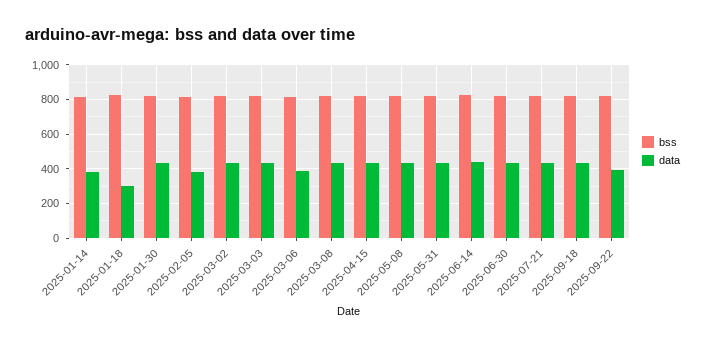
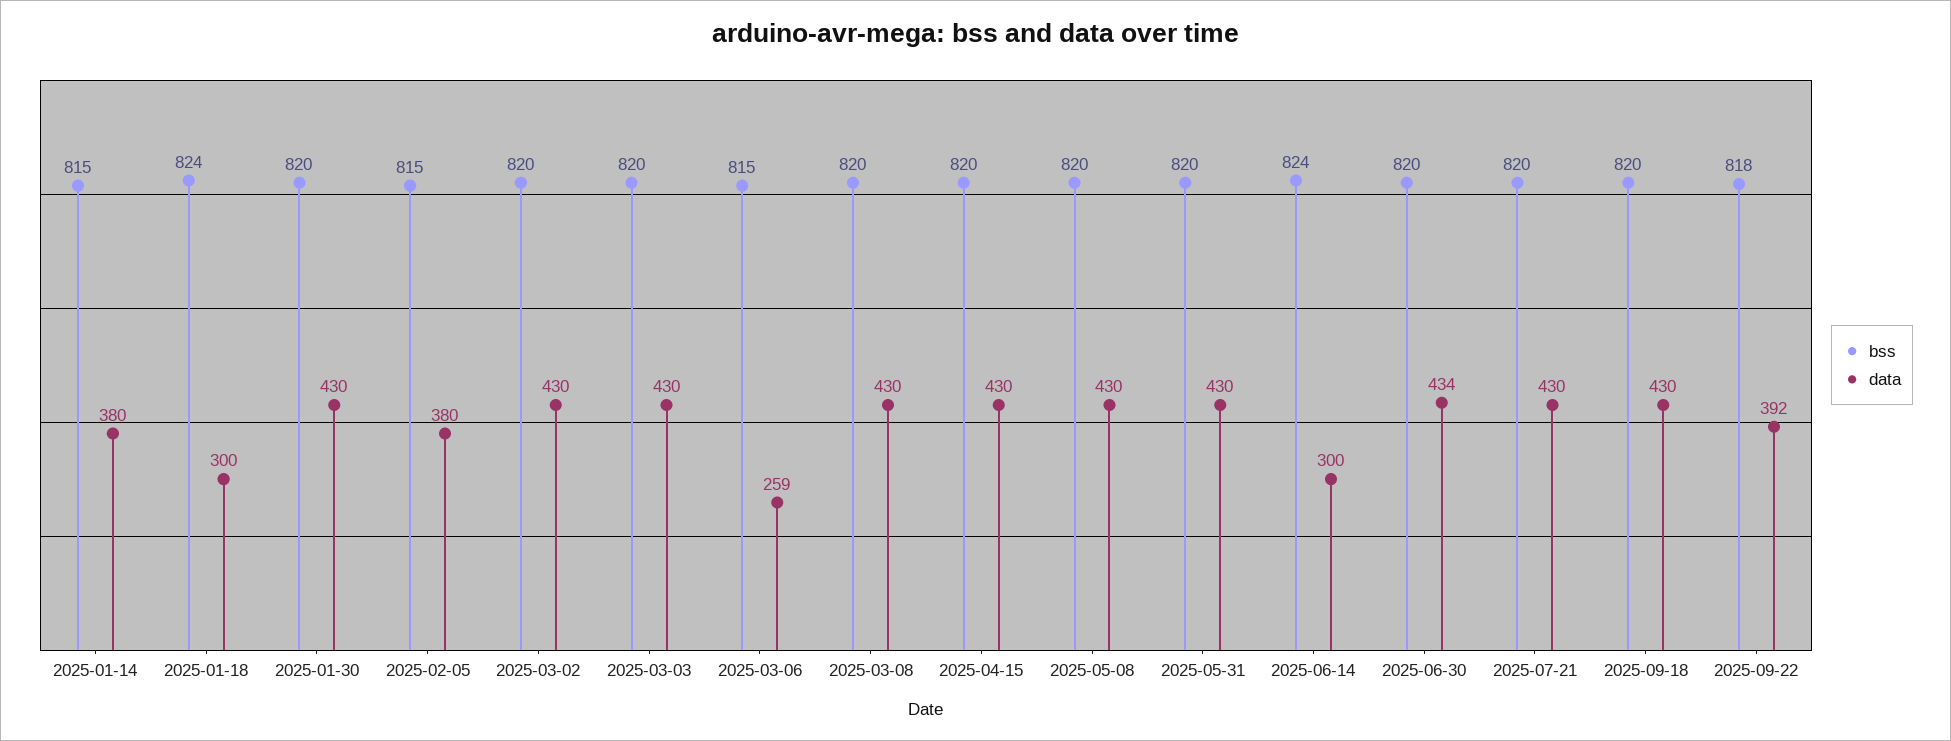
  {
    "bss": {
      "2025-01-14": 815,
      "2025-01-18": 824,
      "2025-01-30": 820,
      "2025-02-05": 815,
      "2025-03-02": 820,
      "2025-03-03": 820,
      "2025-03-06": 815,
      "2025-03-08": 820,
      "2025-04-15": 820,
      "2025-05-08": 820,
      "2025-05-31": 820,
      "2025-06-14": 824,
      "2025-06-30": 820,
      "2025-07-21": 820,
      "2025-09-18": 820,
      "2025-09-22": 818
    },
    "data": {
      "2025-01-14": 380,
      "2025-01-18": 300,
      "2025-01-30": 430,
      "2025-02-05": 380,
      "2025-03-02": 430,
      "2025-03-03": 430,
-     "2025-03-06": 400,
+     "2025-03-06": 259,
      "2025-03-08": 430,
      "2025-04-15": 430,
      "2025-05-08": 430,
      "2025-05-31": 430,
-     "2025-06-14": 450,
+     "2025-06-14": 300,
      "2025-06-30": 434,
      "2025-07-21": 430,
      "2025-09-18": 430,
      "2025-09-22": 392
    }
  }

